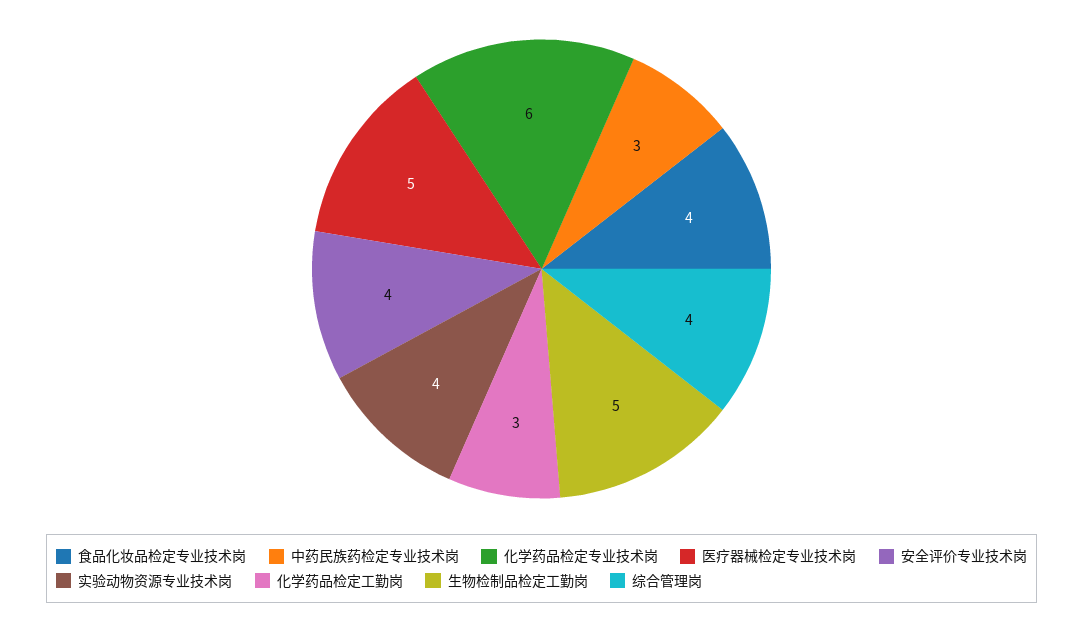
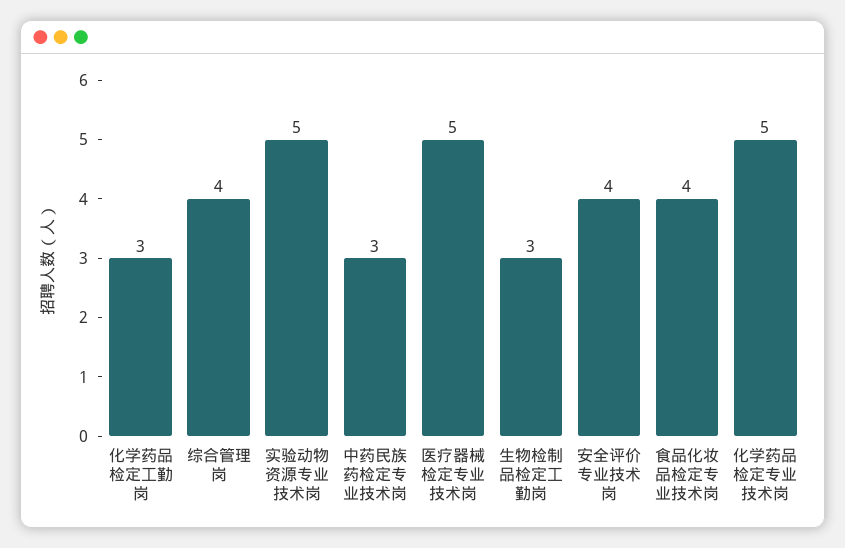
  {
    "食品化妆品检定专业技术岗": 4,
    "中药民族药检定专业技术岗": 3,
-   "化学药品检定专业技术岗": 6,
+   "化学药品检定专业技术岗": 5,
    "医疗器械检定专业技术岗": 5,
    "安全评价专业技术岗": 4,
-   "实验动物资源专业技术岗": 4,
+   "实验动物资源专业技术岗": 5,
    "化学药品检定工勤岗": 3,
-   "生物检制品检定工勤岗": 5,
+   "生物检制品检定工勤岗": 3,
    "综合管理岗": 4
  }

